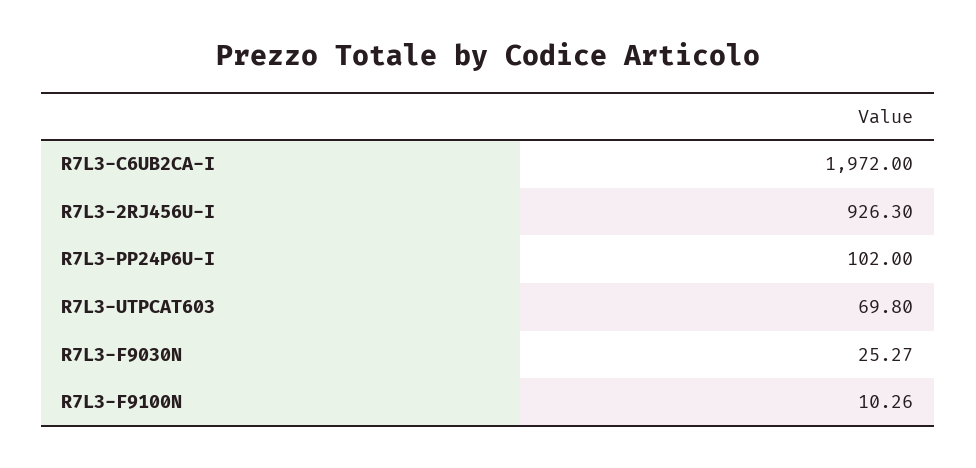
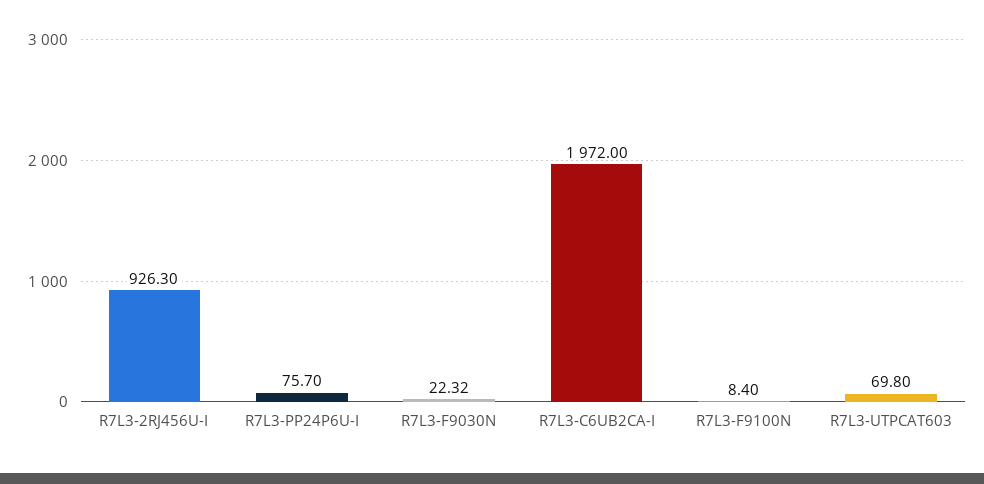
  {
    "R7L3-C6UB2CA-I": 1972,
    "R7L3-2RJ456U-I": 926.3,
-   "R7L3-PP24P6U-I": 102,
+   "R7L3-PP24P6U-I": 75.7,
    "R7L3-UTPCAT603": 69.8,
-   "R7L3-F9030N": 25.27,
+   "R7L3-F9030N": 22.32,
-   "R7L3-F9100N": 10.26
+   "R7L3-F9100N": 8.4
  }

